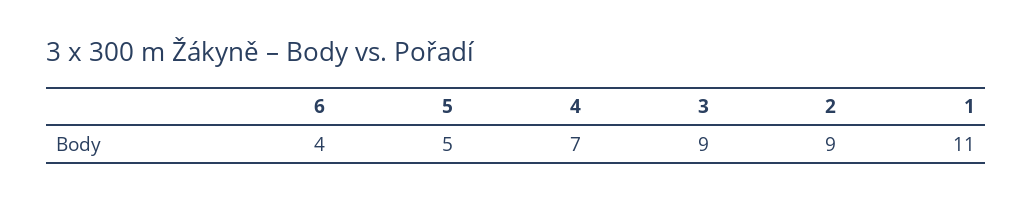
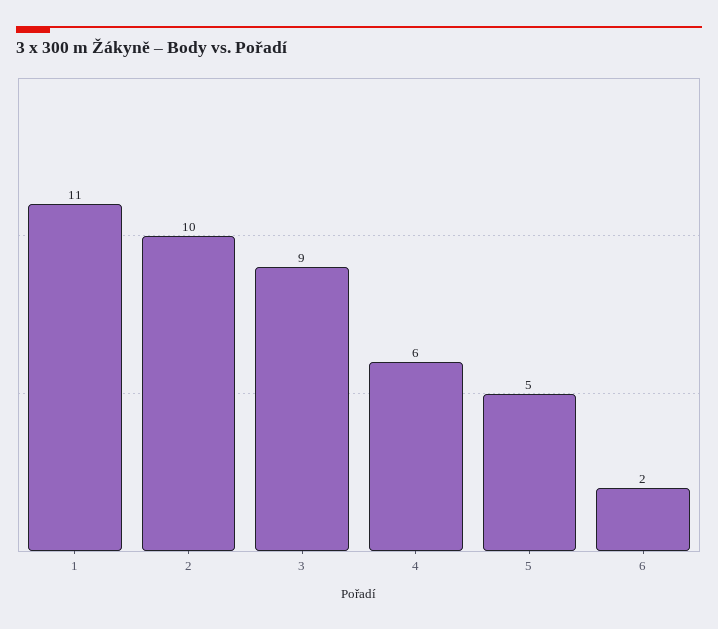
  {
-   "6": 4,
+   "6": 2,
    "5": 5,
-   "4": 7,
+   "4": 6,
    "3": 9,
-   "2": 9,
+   "2": 10,
    "1": 11
  }

